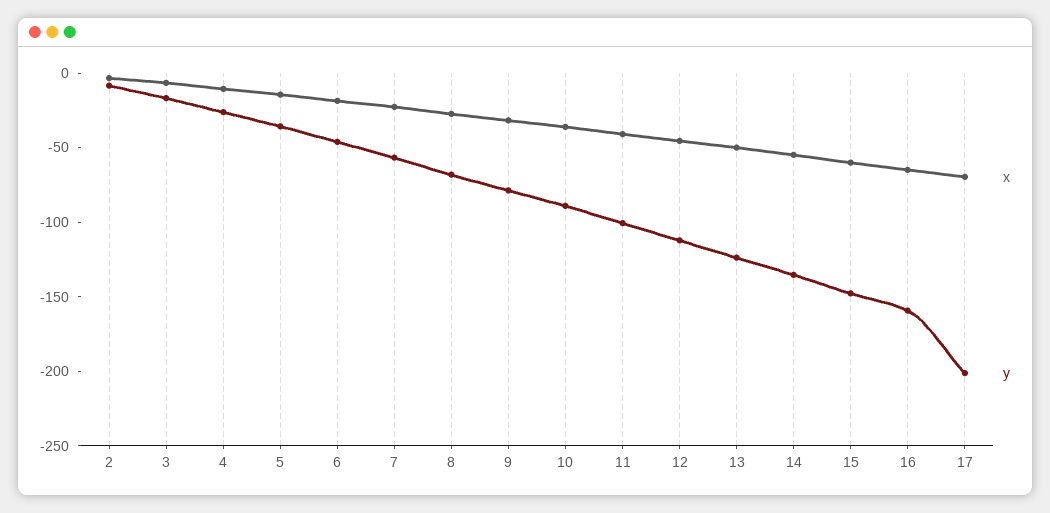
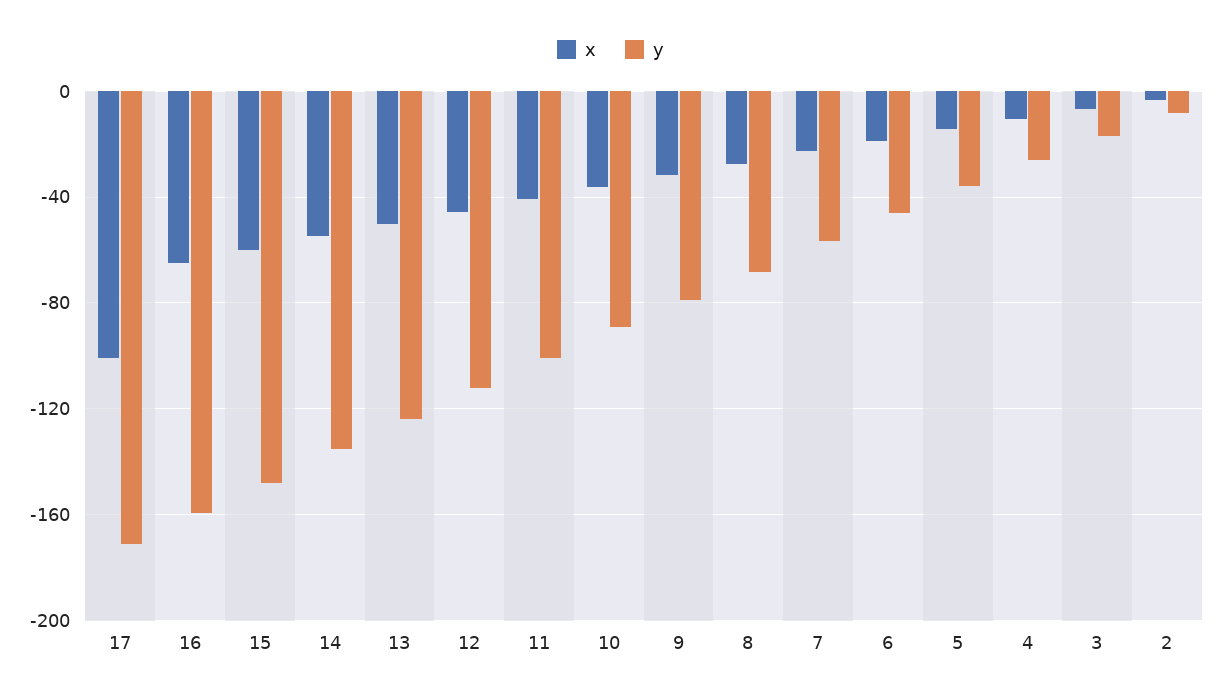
  {
    "x": {
      "2": -5,
      "3": -5,
      "4": -10,
      "5": -15,
      "6": -20,
      "7": -25,
      "8": -25,
      "9": -30,
      "10": -35,
      "11": -40,
      "12": -45,
      "13": -50,
      "14": -55,
      "15": -60,
      "16": -65,
-     "17": -70
+     "17": -100
    },
    "y": {
      "2": -10,
      "3": -15,
      "4": -25,
      "5": -35,
      "6": -45,
      "7": -55,
      "8": -70,
      "9": -80,
      "10": -90,
      "11": -100,
      "12": -110,
      "13": -125,
      "14": -135,
      "15": -150,
      "16": -160,
-     "17": -200
+     "17": -170
    }
  }

